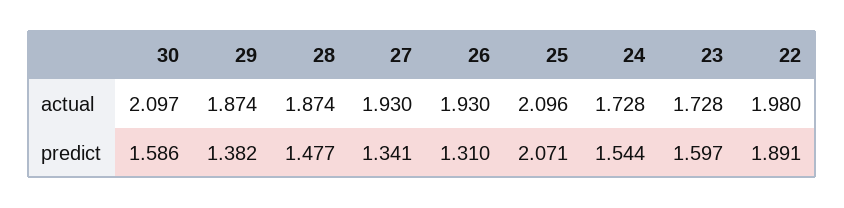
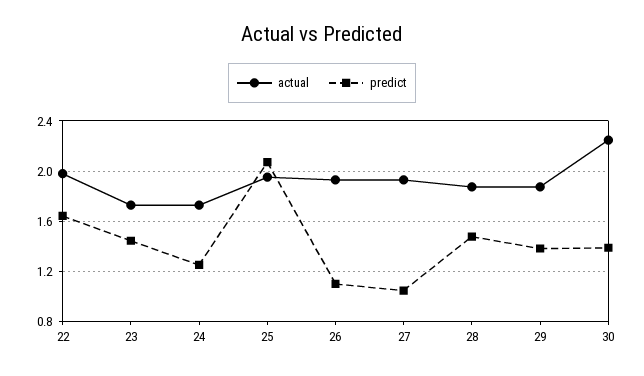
  {
    "actual": {
-     "30": 2.097,
+     "30": 2.25,
      "29": 1.874,
      "28": 1.874,
      "27": 1.93,
      "26": 1.93,
-     "25": 2.096,
+     "25": 1.95,
      "24": 1.728,
      "23": 1.728,
      "22": 1.98
    },
    "predict": {
-     "30": 1.586,
+     "30": 1.4,
      "29": 1.382,
      "28": 1.477,
-     "27": 1.341,
+     "27": 1.05,
-     "26": 1.31,
+     "26": 1.1,
      "25": 2.071,
-     "24": 1.544,
+     "24": 1.25,
-     "23": 1.597,
+     "23": 1.45,
-     "22": 1.891
+     "22": 1.65
    }
  }

